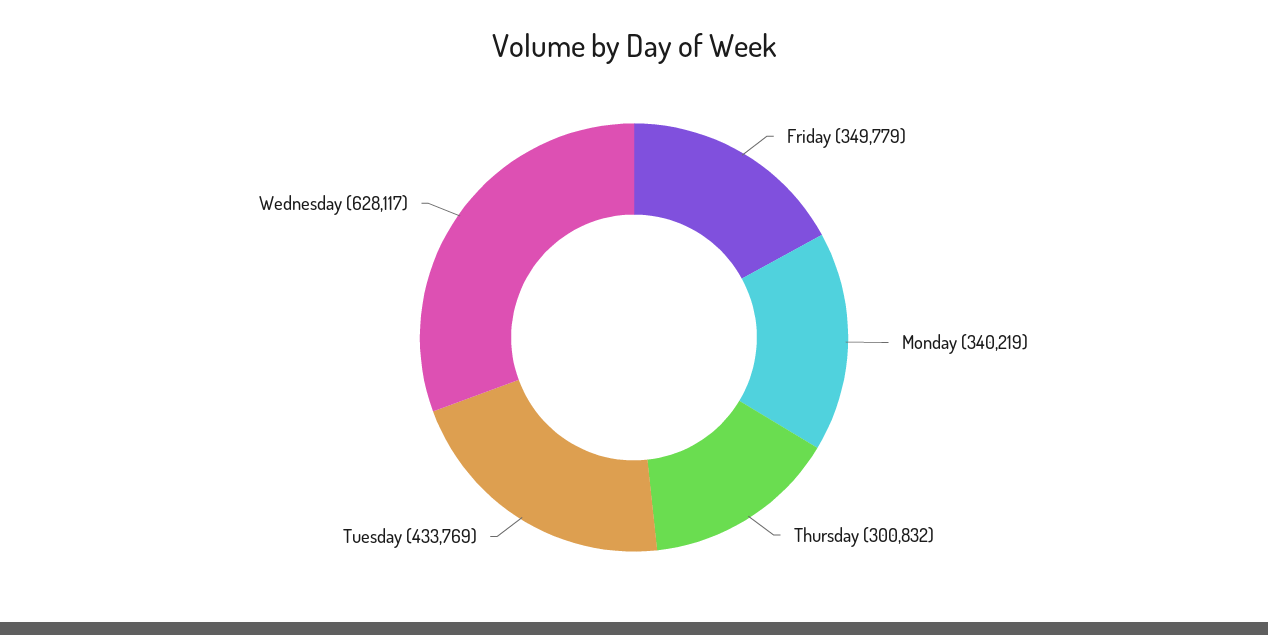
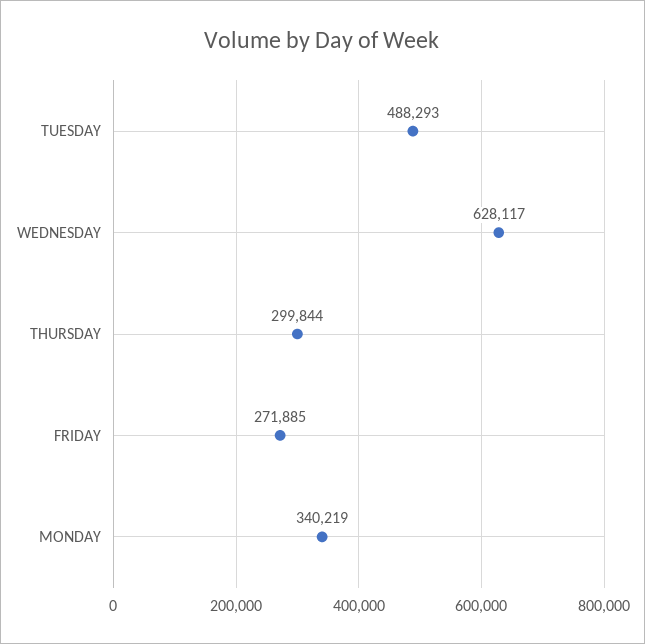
  {
-   "Friday": 349779,
+   "Friday": 271885,
    "Monday": 340219,
-   "Thursday": 300832,
+   "Thursday": 299844,
-   "Tuesday": 433769,
+   "Tuesday": 488293,
    "Wednesday": 628117
  }

